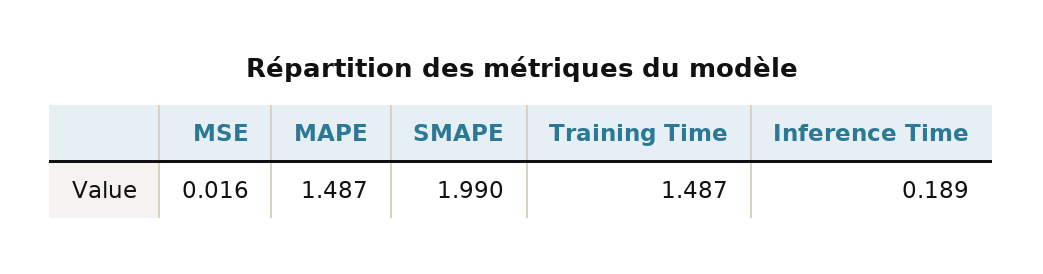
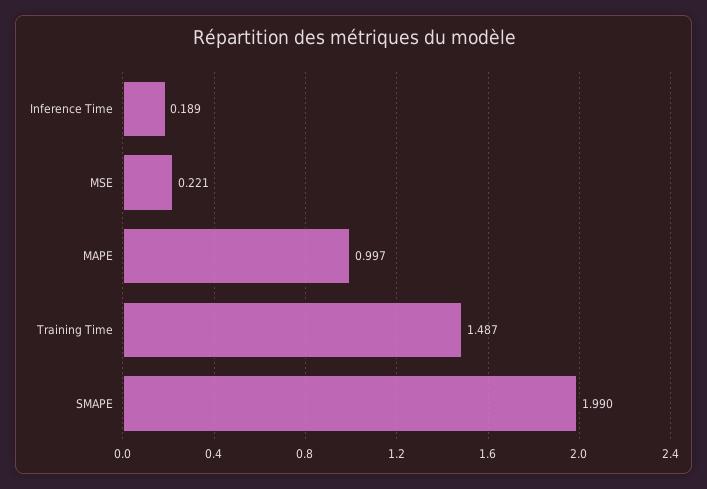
  {
-   "MSE": 0.016,
+   "MSE": 0.221,
-   "MAPE": 1.487,
+   "MAPE": 0.997,
    "SMAPE": 1.99,
    "Training Time": 1.487,
    "Inference Time": 0.189
  }

